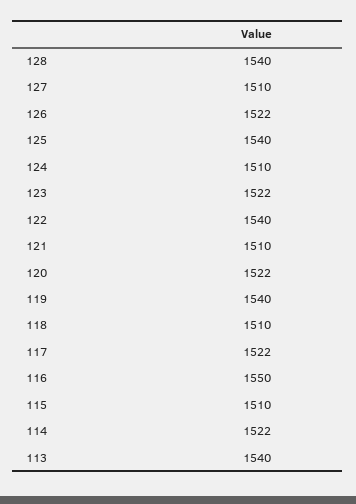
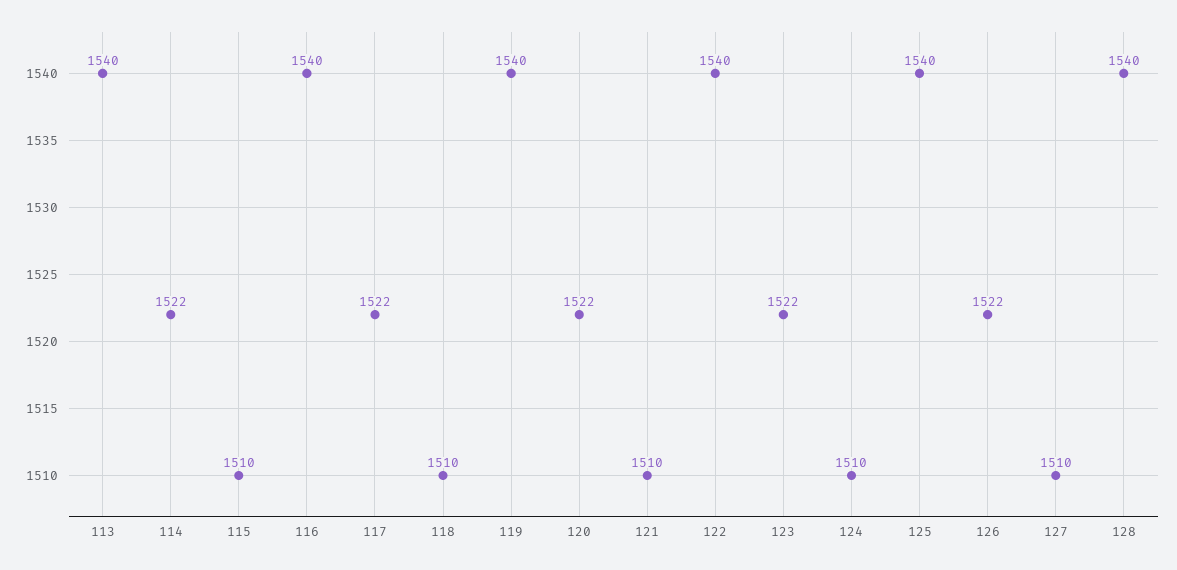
  {
    "128": 1540,
    "127": 1510,
    "126": 1522,
    "125": 1540,
    "124": 1510,
    "123": 1522,
    "122": 1540,
    "121": 1510,
    "120": 1522,
    "119": 1540,
    "118": 1510,
    "117": 1522,
-   "116": 1550,
+   "116": 1540,
    "115": 1510,
    "114": 1522,
    "113": 1540
  }

